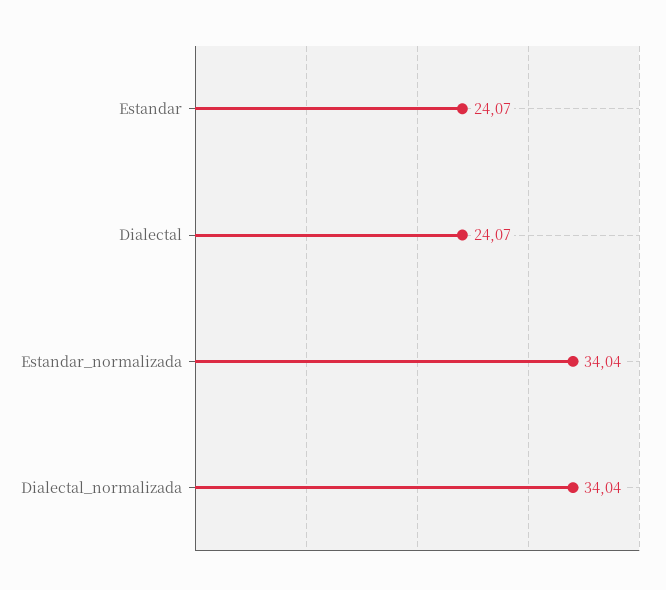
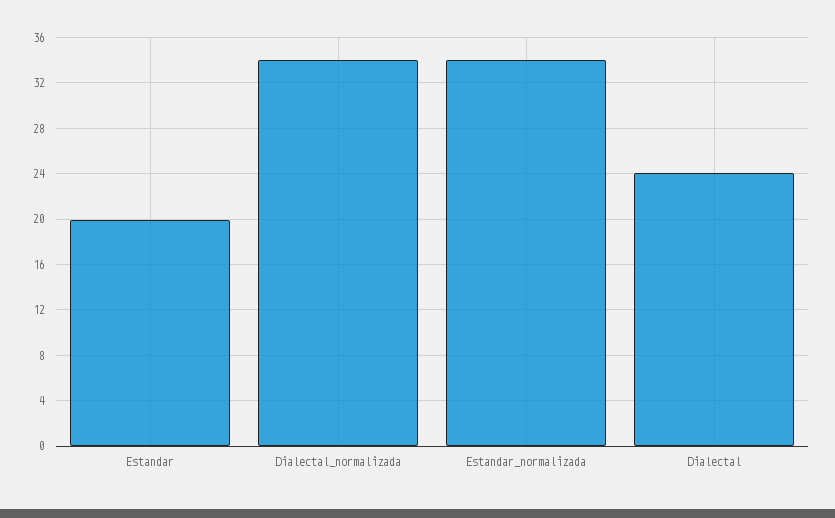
  {
-   "Estandar": 24.07,
+   "Estandar": 20,
    "Dialectal": 24.07,
    "Estandar_normalizada": 34.04,
    "Dialectal_normalizada": 34.04
  }

